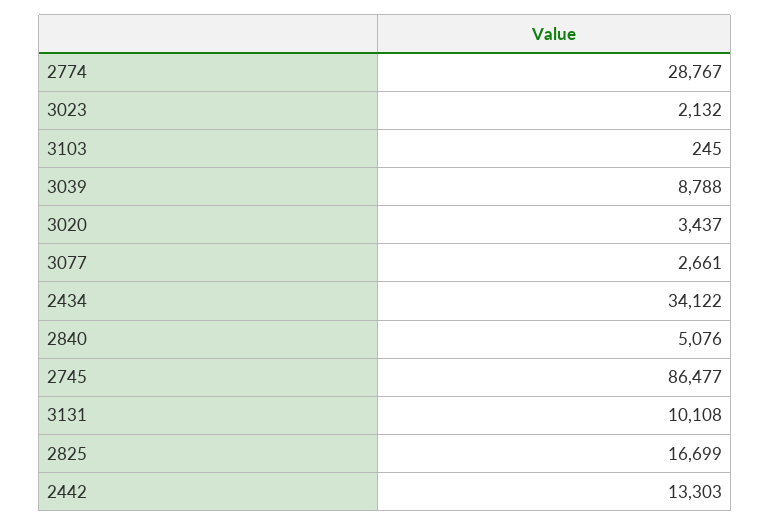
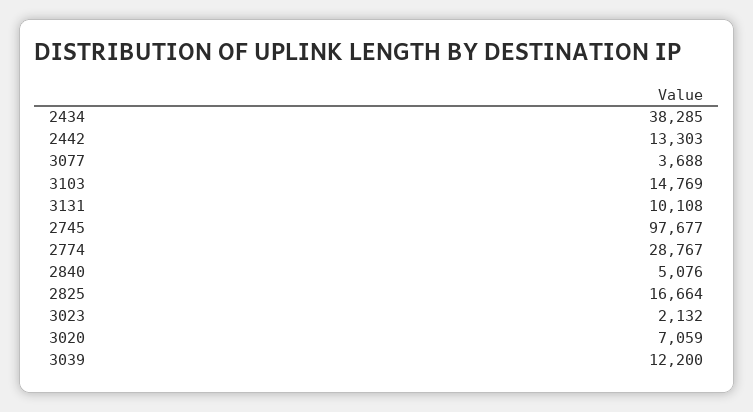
  {
    "2774": 28767,
    "3023": 2132,
-   "3103": 245,
+   "3103": 14769,
-   "3039": 8788,
+   "3039": 12200,
-   "3020": 3437,
+   "3020": 7059,
-   "3077": 2661,
+   "3077": 3688,
-   "2434": 34122,
+   "2434": 38285,
    "2840": 5076,
-   "2745": 86477,
+   "2745": 97677,
    "3131": 10108,
-   "2825": 16699,
+   "2825": 16664,
    "2442": 13303
  }

